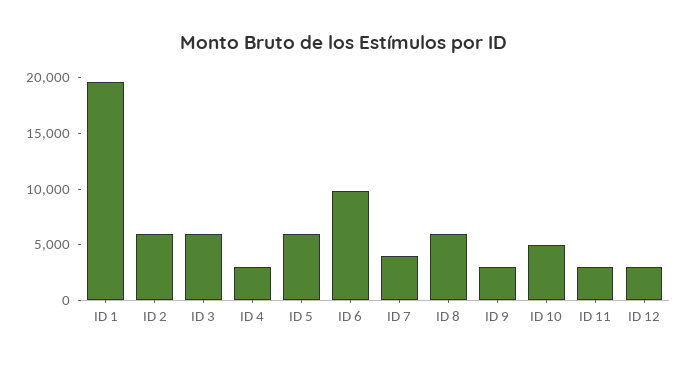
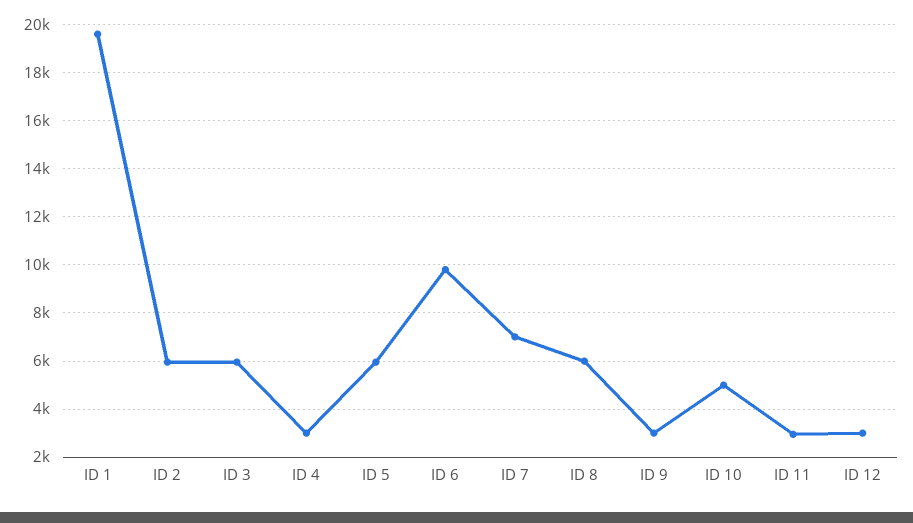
  {
    "ID 1": 19500,
    "ID 2": 6000,
    "ID 3": 6000,
    "ID 4": 3000,
    "ID 5": 6000,
    "ID 6": 9750,
-   "ID 7": 4000,
+   "ID 7": 7000,
    "ID 8": 6000,
    "ID 9": 3000,
    "ID 10": 5000,
    "ID 11": 3000,
    "ID 12": 3000
  }

